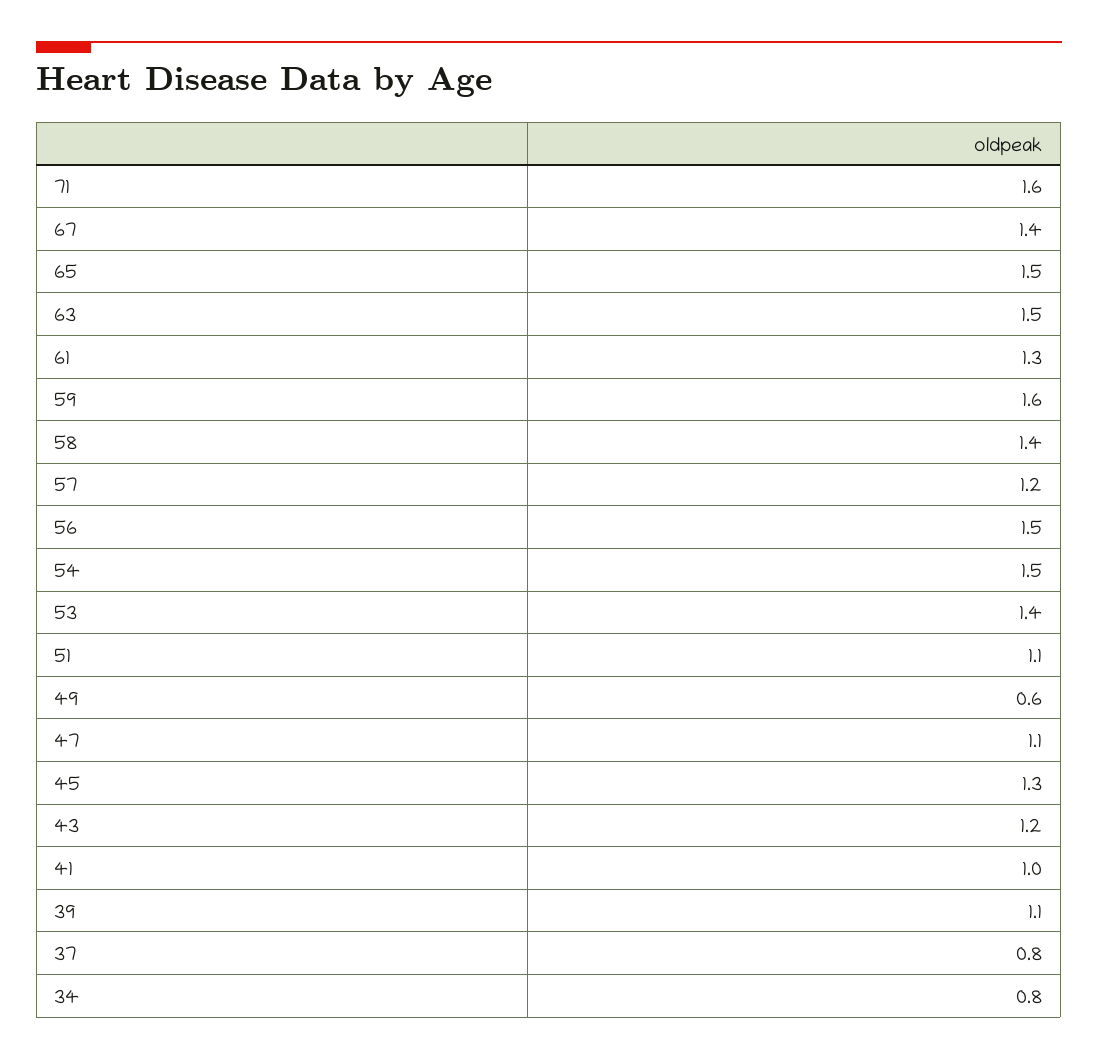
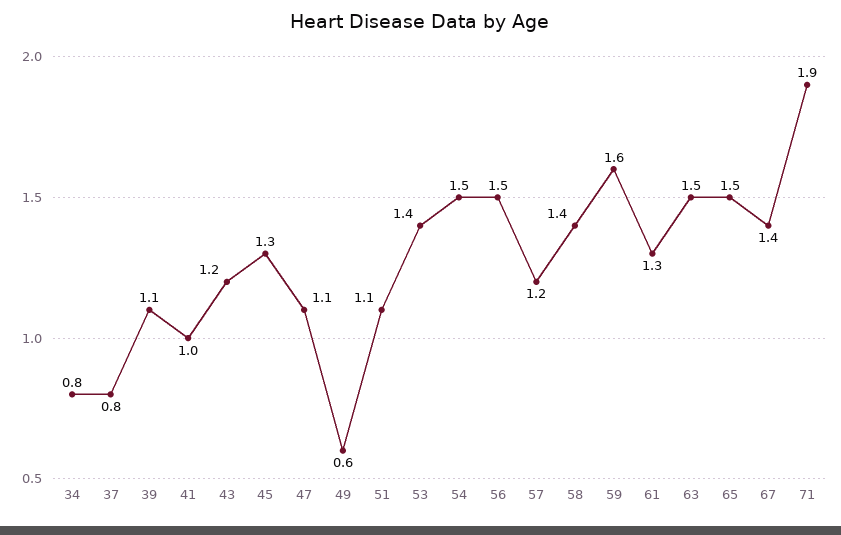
  {
-   "71": 1.6,
+   "71": 1.9,
    "67": 1.4,
    "65": 1.5,
    "63": 1.5,
    "61": 1.3,
    "59": 1.6,
    "58": 1.4,
    "57": 1.2,
    "56": 1.5,
    "54": 1.5,
    "53": 1.4,
    "51": 1.1,
    "49": 0.6,
    "47": 1.1,
    "45": 1.3,
    "43": 1.2,
    "41": 1,
    "39": 1.1,
    "37": 0.8,
    "34": 0.8
  }

